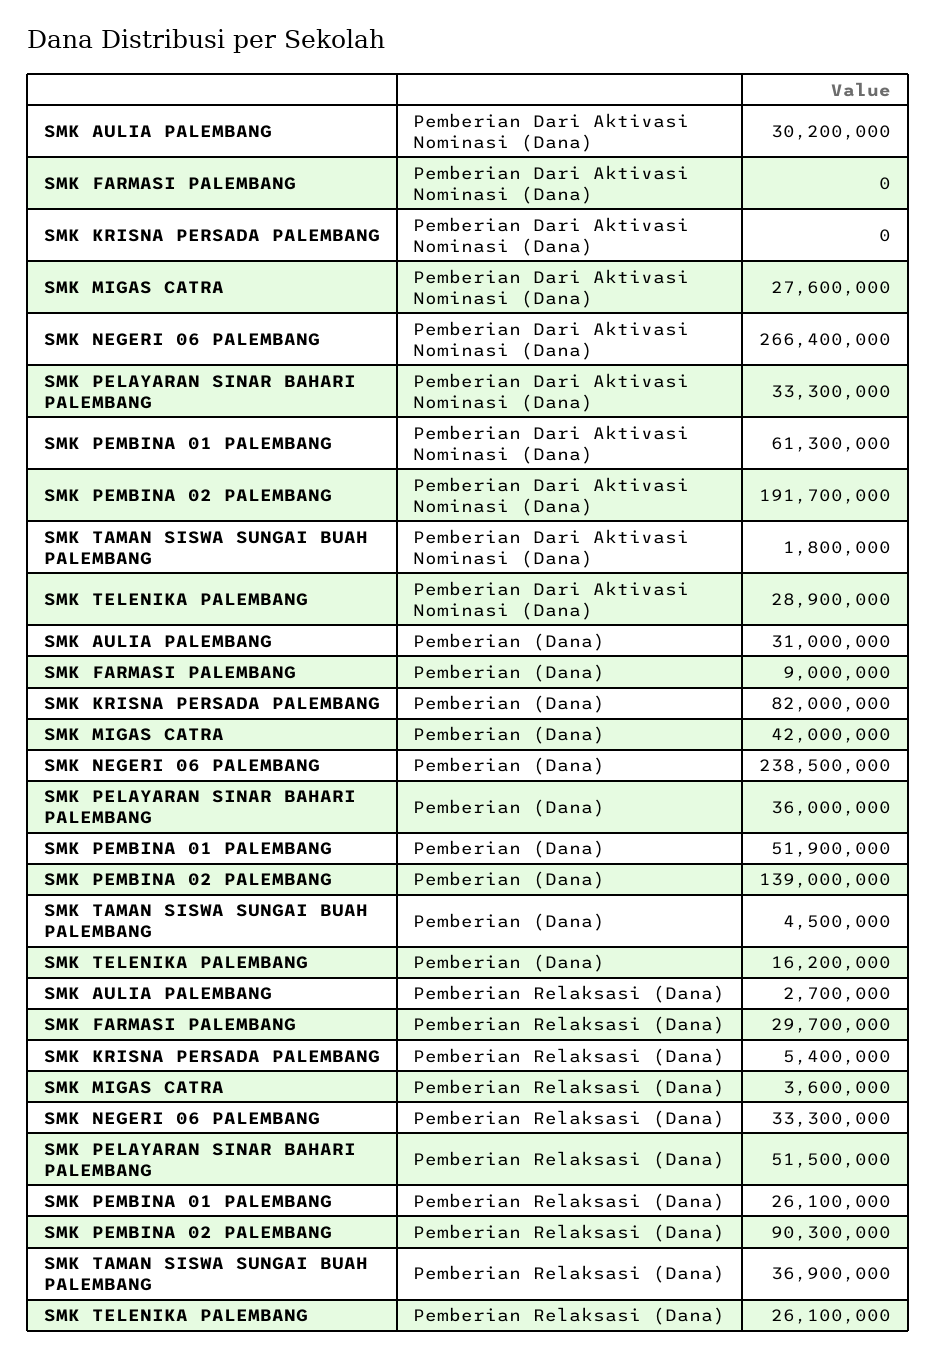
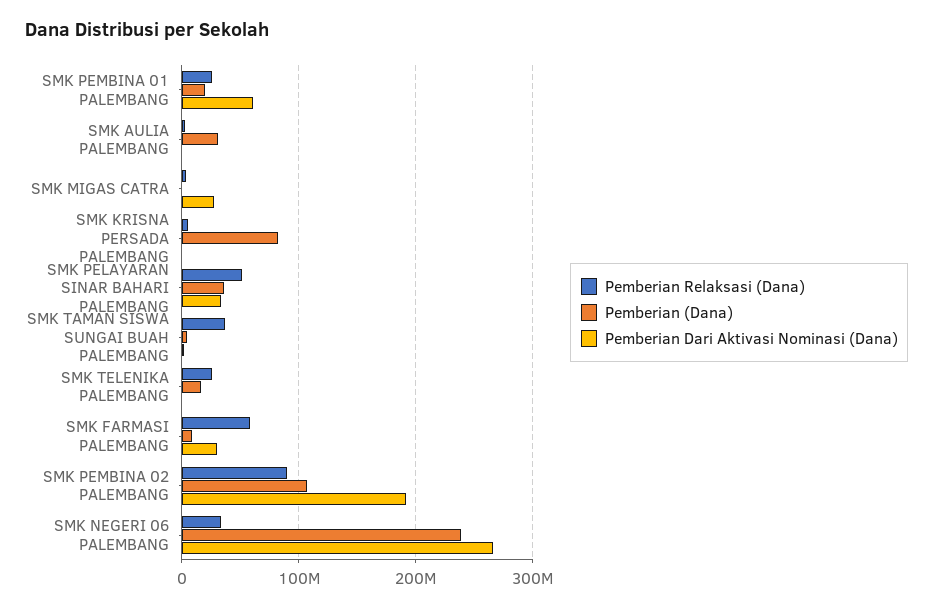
  {
    "Pemberian Dari Aktivasi Nominasi (Dana)": {
-     "SMK AULIA PALEMBANG": 30200000,
+     "SMK AULIA PALEMBANG": 0,
-     "SMK FARMASI PALEMBANG": 0,
+     "SMK FARMASI PALEMBANG": 30000000,
      "SMK KRISNA PERSADA PALEMBANG": 0,
      "SMK MIGAS CATRA": 27600000,
      "SMK NEGERI 06 PALEMBANG": 266400000,
      "SMK PELAYARAN SINAR BAHARI PALEMBANG": 33300000,
      "SMK PEMBINA 01 PALEMBANG": 61300000,
      "SMK PEMBINA 02 PALEMBANG": 191700000,
      "SMK TAMAN SISWA SUNGAI BUAH PALEMBANG": 1800000,
-     "SMK TELENIKA PALEMBANG": 28900000
+     "SMK TELENIKA PALEMBANG": 0
    },
    "Pemberian (Dana)": {
      "SMK AULIA PALEMBANG": 31000000,
      "SMK FARMASI PALEMBANG": 9000000,
      "SMK KRISNA PERSADA PALEMBANG": 82000000,
-     "SMK MIGAS CATRA": 42000000,
+     "SMK MIGAS CATRA": 0,
      "SMK NEGERI 06 PALEMBANG": 238500000,
      "SMK PELAYARAN SINAR BAHARI PALEMBANG": 36000000,
-     "SMK PEMBINA 01 PALEMBANG": 51900000,
+     "SMK PEMBINA 01 PALEMBANG": 20000000,
-     "SMK PEMBINA 02 PALEMBANG": 139000000,
+     "SMK PEMBINA 02 PALEMBANG": 110000000,
      "SMK TAMAN SISWA SUNGAI BUAH PALEMBANG": 4500000,
      "SMK TELENIKA PALEMBANG": 16200000
    },
    "Pemberian Relaksasi (Dana)": {
      "SMK AULIA PALEMBANG": 2700000,
-     "SMK FARMASI PALEMBANG": 29700000,
+     "SMK FARMASI PALEMBANG": 60000000,
      "SMK KRISNA PERSADA PALEMBANG": 5400000,
      "SMK MIGAS CATRA": 3600000,
      "SMK NEGERI 06 PALEMBANG": 33300000,
      "SMK PELAYARAN SINAR BAHARI PALEMBANG": 51500000,
      "SMK PEMBINA 01 PALEMBANG": 26100000,
      "SMK PEMBINA 02 PALEMBANG": 90300000,
      "SMK TAMAN SISWA SUNGAI BUAH PALEMBANG": 36900000,
      "SMK TELENIKA PALEMBANG": 26100000
    }
  }

